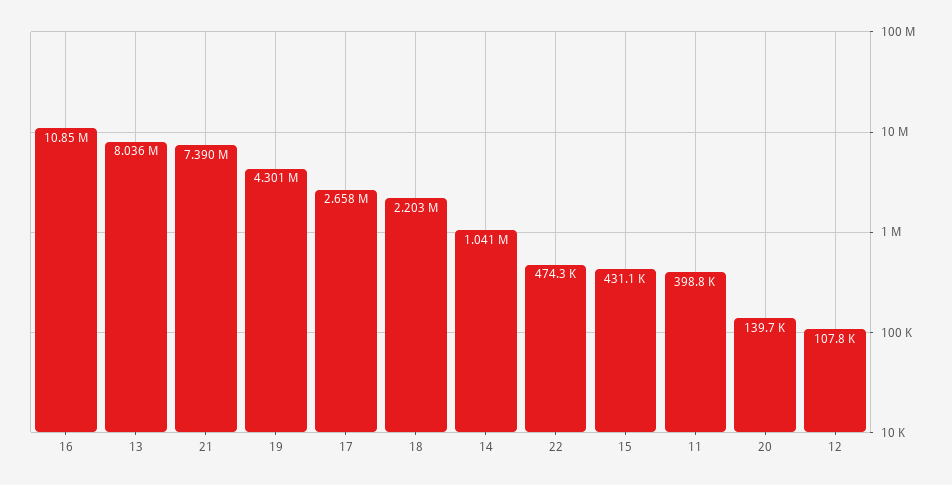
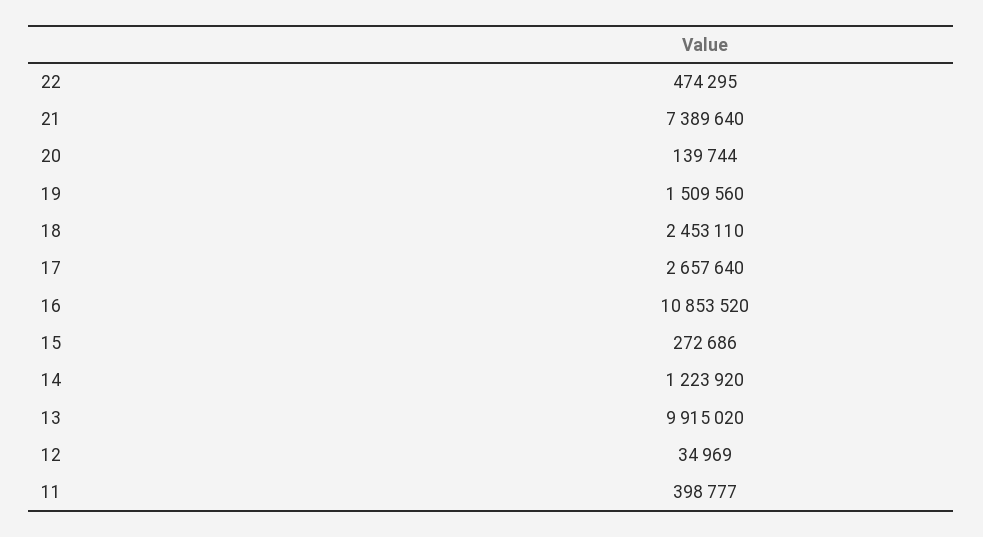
  {
    "16": 10853520,
-   "13": 8036000,
+   "13": 9915020,
    "21": 7389640,
-   "19": 4301000,
+   "19": 1509560,
    "17": 2657640,
-   "18": 2203000,
+   "18": 2453110,
-   "14": 1041000,
+   "14": 1223920,
    "22": 474295,
-   "15": 431100,
+   "15": 272686,
    "11": 398777,
    "20": 139744,
-   "12": 107800
+   "12": 34969
  }

